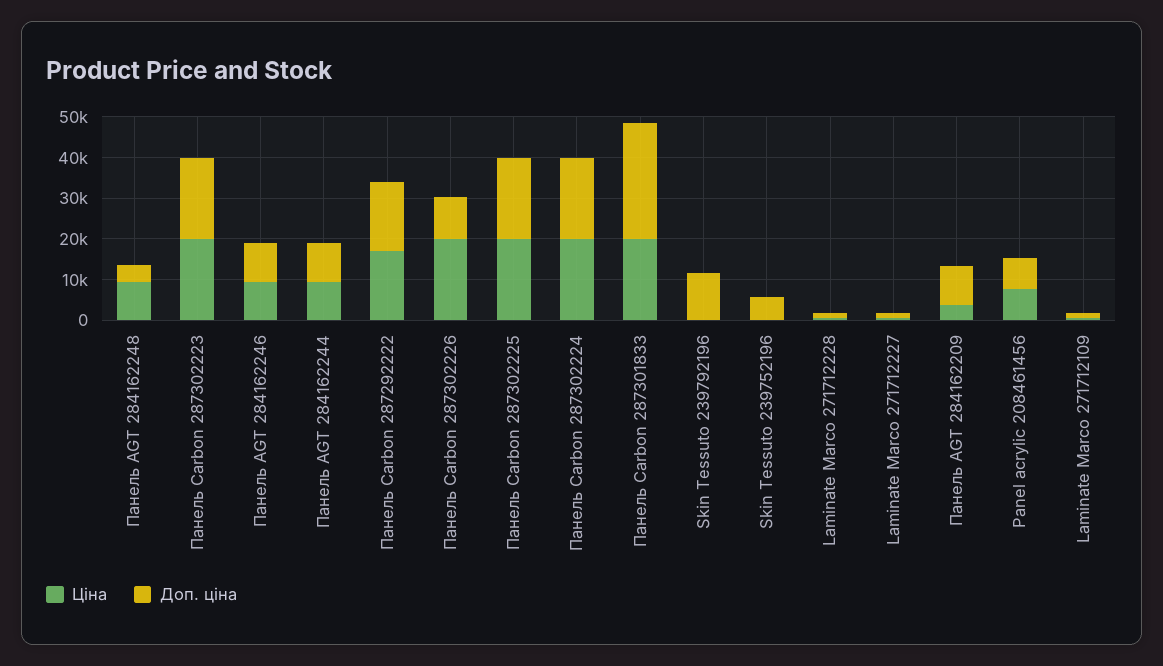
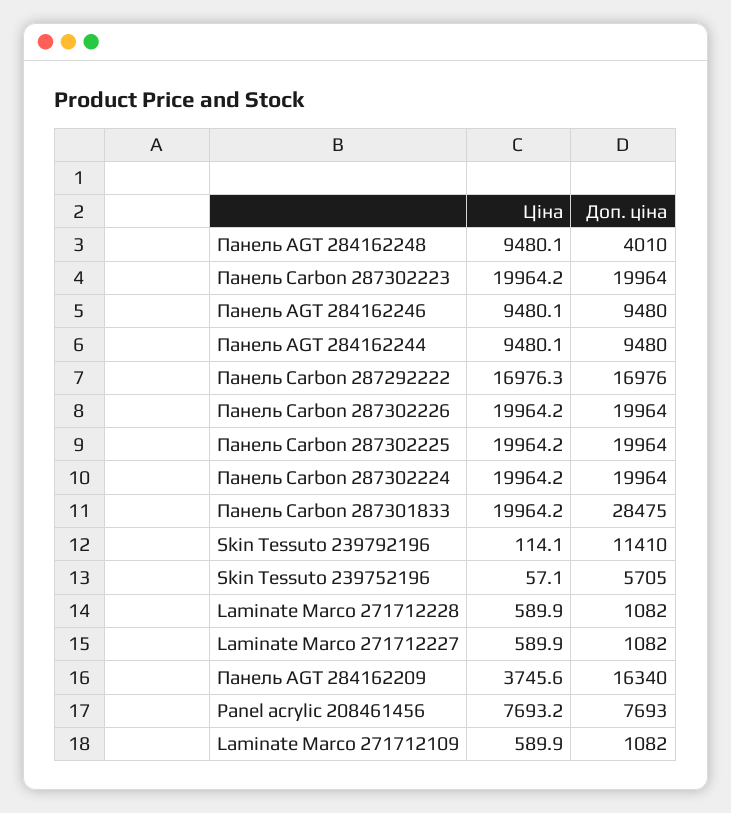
  {
    "Ціна": {
      "Панель AGT 284162248": 9480.1,
      "Панель Carbon 287302223": 19964.2,
      "Панель AGT 284162246": 9480.1,
      "Панель AGT 284162244": 9480.1,
      "Панель Carbon 287292222": 16976.3,
      "Панель Carbon 287302226": 19964.2,
      "Панель Carbon 287302225": 19964.2,
      "Панель Carbon 287302224": 19964.2,
      "Панель Carbon 287301833": 19964.2,
      "Skin Tessuto 239792196": 114.1,
      "Skin Tessuto 239752196": 57.1,
      "Laminate Marco 271712228": 589.9,
      "Laminate Marco 271712227": 589.9,
      "Панель AGT 284162209": 3745.6,
      "Panel acrylic 208461456": 7693.2,
      "Laminate Marco 271712109": 589.9
    },
    "Доп. ціна": {
      "Панель AGT 284162248": 4010,
      "Панель Carbon 287302223": 19964,
      "Панель AGT 284162246": 9480,
      "Панель AGT 284162244": 9480,
      "Панель Carbon 287292222": 16976,
-     "Панель Carbon 287302226": 10000,
+     "Панель Carbon 287302226": 19964,
      "Панель Carbon 287302225": 19964,
      "Панель Carbon 287302224": 19964,
      "Панель Carbon 287301833": 28475,
      "Skin Tessuto 239792196": 11410,
      "Skin Tessuto 239752196": 5705,
      "Laminate Marco 271712228": 1082,
      "Laminate Marco 271712227": 1082,
-     "Панель AGT 284162209": 10000,
+     "Панель AGT 284162209": 16340,
      "Panel acrylic 208461456": 7693,
      "Laminate Marco 271712109": 1082
    }
  }

